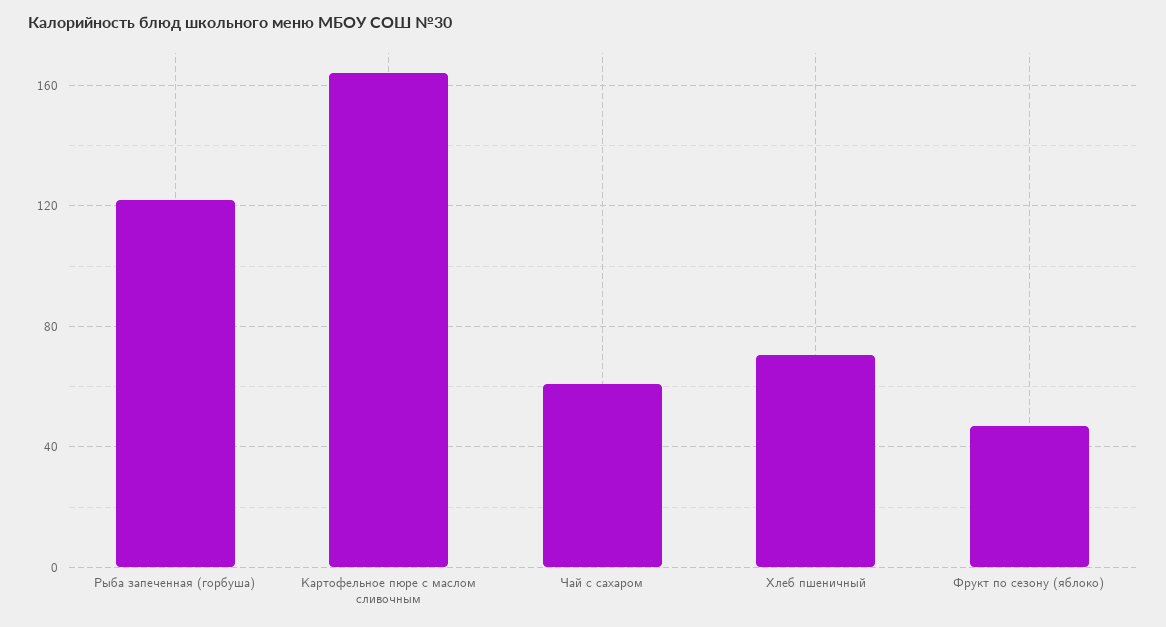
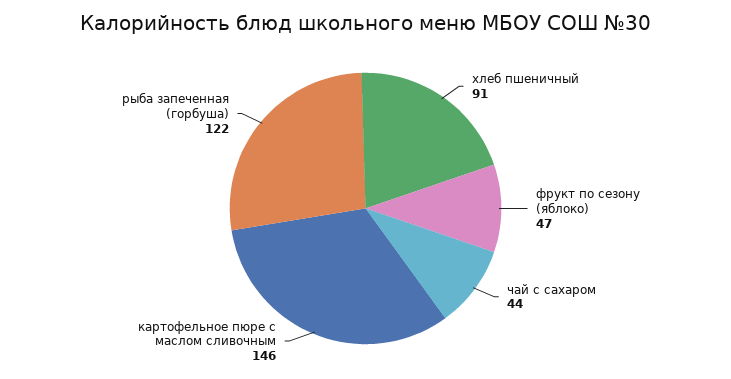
  {
    "Рыба запеченная (горбуша)": 122,
-   "Картофельное пюре с маслом сливочным": 165,
+   "Картофельное пюре с маслом сливочным": 146,
-   "Чай с сахаром": 60,
+   "Чай с сахаром": 44,
-   "Хлеб пшеничный": 70,
+   "Хлеб пшеничный": 91,
    "Фрукт по сезону (яблоко)": 47
  }

